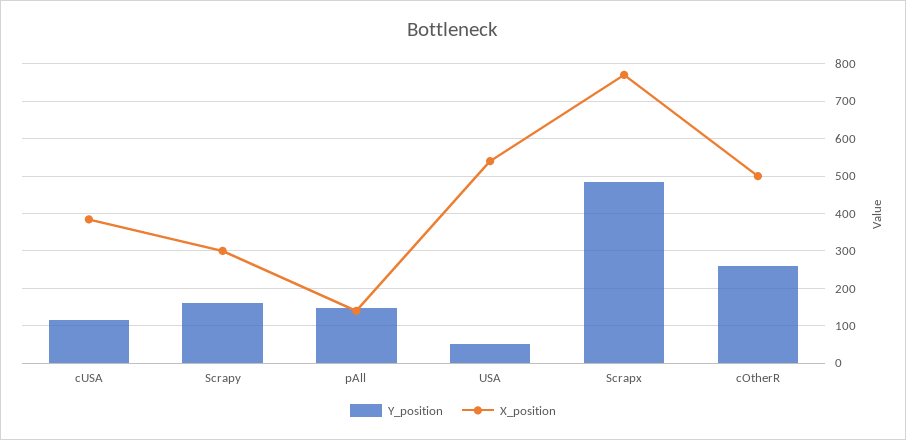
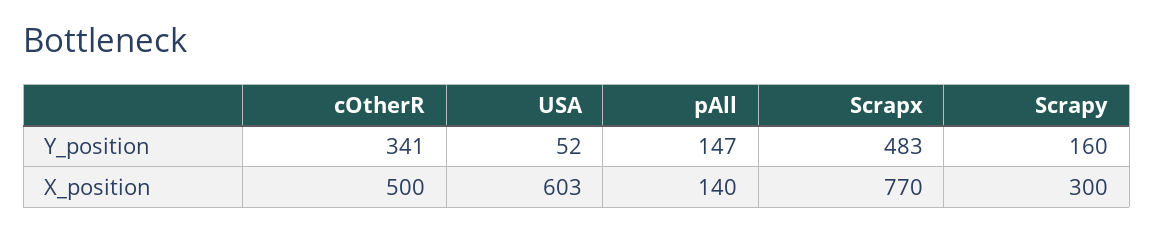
  {
    "Y_position": {
-     "cUSA": 120,
      "Scrapy": 160,
      "pAll": 147,
      "USA": 52,
      "Scrapx": 483,
-     "cOtherR": 260
+     "cOtherR": 341
    },
    "X_position": {
-     "cUSA": 380,
      "Scrapy": 300,
      "pAll": 140,
-     "USA": 540,
+     "USA": 603,
      "Scrapx": 770,
      "cOtherR": 500
    }
  }

